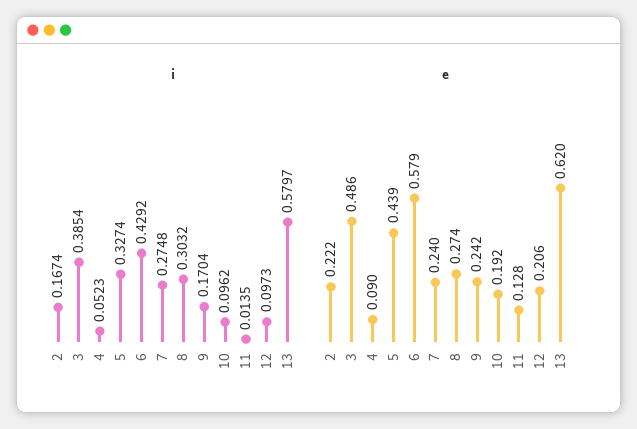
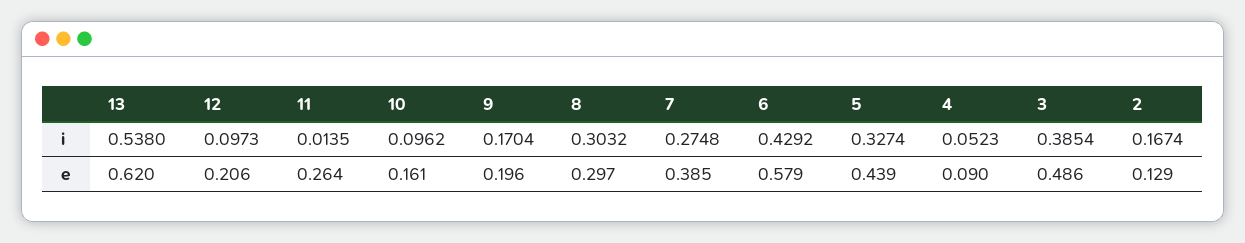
  {
    "i": {
      "2": 0.1674,
      "3": 0.3854,
      "4": 0.0523,
      "5": 0.3274,
      "6": 0.4292,
      "7": 0.2748,
      "8": 0.3032,
      "9": 0.1704,
      "10": 0.0962,
      "11": 0.0135,
      "12": 0.0973,
-     "13": 0.5797
+     "13": 0.538
    },
    "e": {
-     "2": 0.222,
+     "2": 0.129,
      "3": 0.486,
      "4": 0.09,
      "5": 0.439,
      "6": 0.579,
-     "7": 0.24,
+     "7": 0.385,
-     "8": 0.274,
+     "8": 0.297,
-     "9": 0.242,
+     "9": 0.196,
-     "10": 0.192,
+     "10": 0.161,
-     "11": 0.128,
+     "11": 0.264,
      "12": 0.206,
      "13": 0.62
    }
  }

